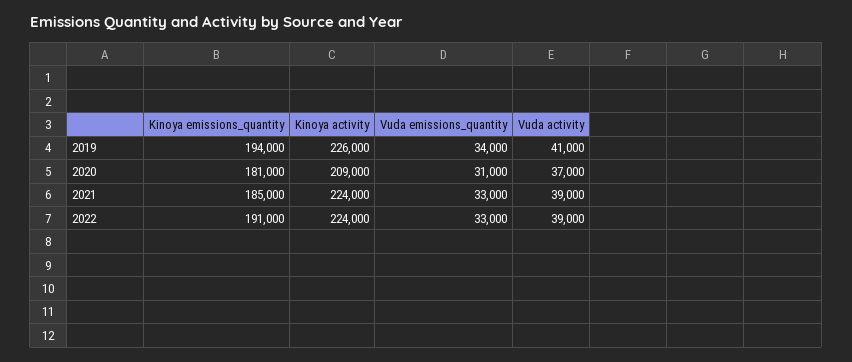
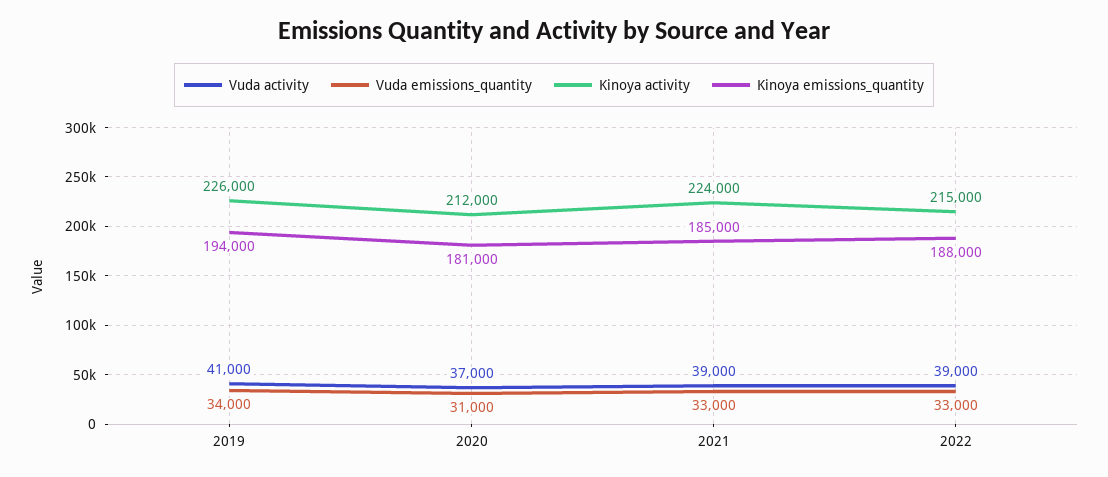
  {
    "Kinoya emissions_quantity": {
      "2019": 194000,
      "2020": 181000,
      "2021": 185000,
-     "2022": 191000
+     "2022": 188000
    },
    "Kinoya activity": {
      "2019": 226000,
-     "2020": 209000,
+     "2020": 212000,
      "2021": 224000,
-     "2022": 224000
+     "2022": 215000
    },
    "Vuda emissions_quantity": {
      "2019": 34000,
      "2020": 31000,
      "2021": 33000,
      "2022": 33000
    },
    "Vuda activity": {
      "2019": 41000,
      "2020": 37000,
      "2021": 39000,
      "2022": 39000
    }
  }

